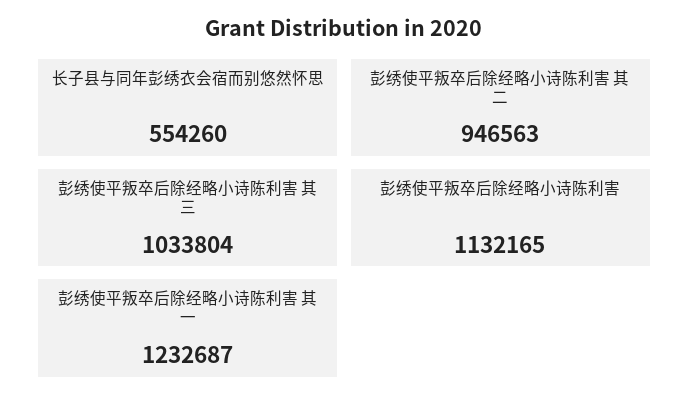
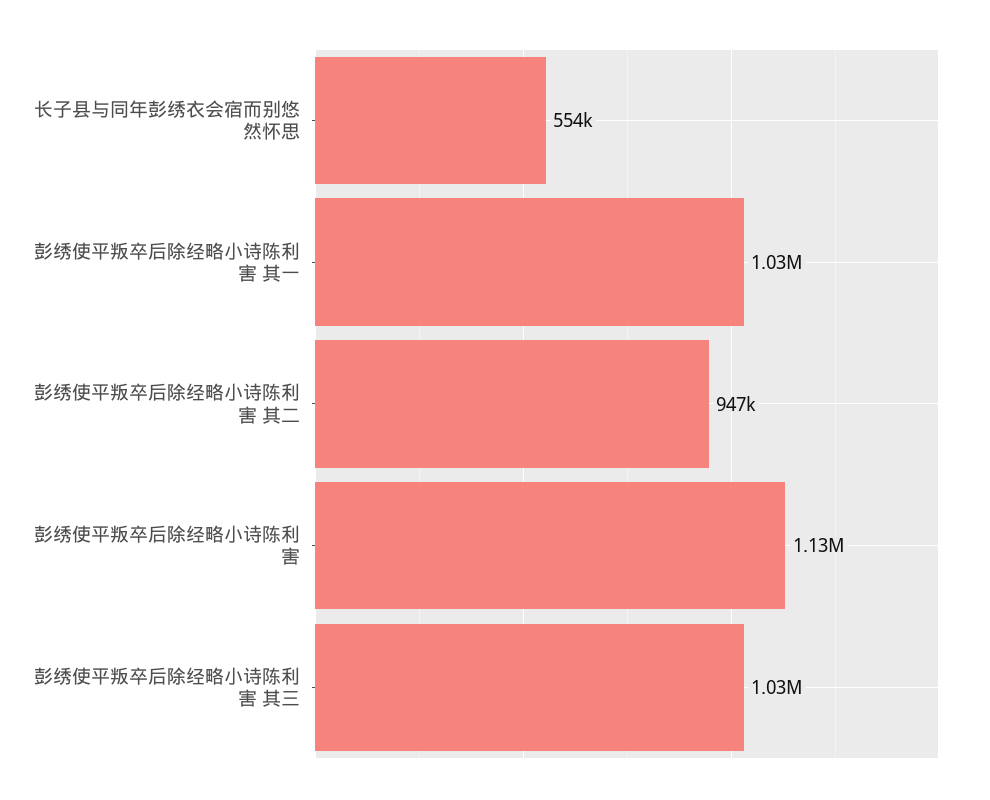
  {
    "长子县与同年彭绣衣会宿而别悠然怀思": 554260,
    "彭绣使平叛卒后除经略小诗陈利害 其二": 946563,
    "彭绣使平叛卒后除经略小诗陈利害 其三": 1033804,
    "彭绣使平叛卒后除经略小诗陈利害": 1132165,
-   "彭绣使平叛卒后除经略小诗陈利害 其一": 1232687
+   "彭绣使平叛卒后除经略小诗陈利害 其一": 1030000
  }

